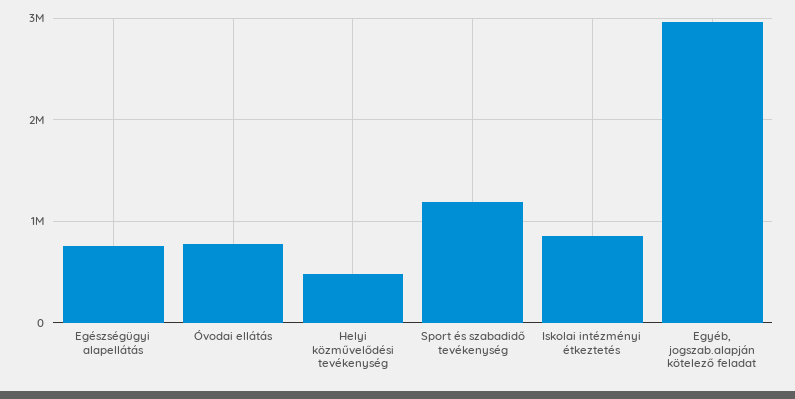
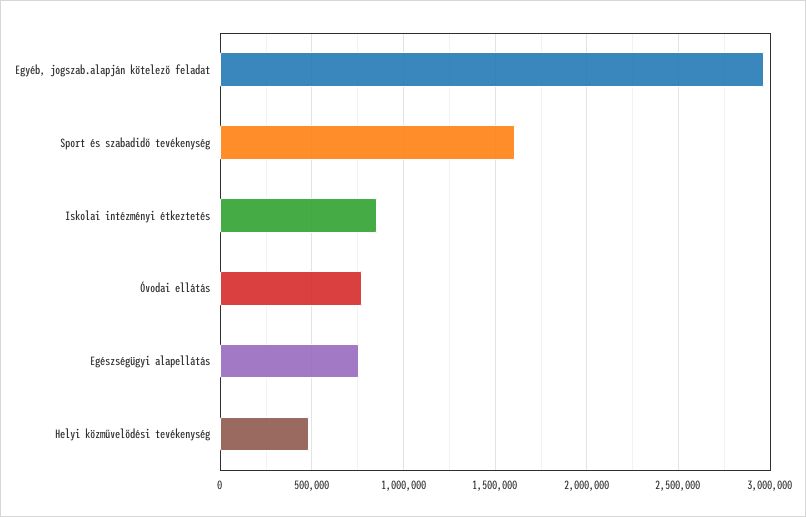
  {
    "Egészségügyi alapellátás": 750000,
    "Óvodai ellátás": 750000,
    "Helyi közművelődési tevékenység": 500000,
-   "Sport és szabadidő tevékenység": 1200000,
+   "Sport és szabadidő tevékenység": 1600000,
    "Iskolai intézményi étkeztetés": 850000,
    "Egyéb, jogszab.alapján kötelező feladat": 2950000
  }

